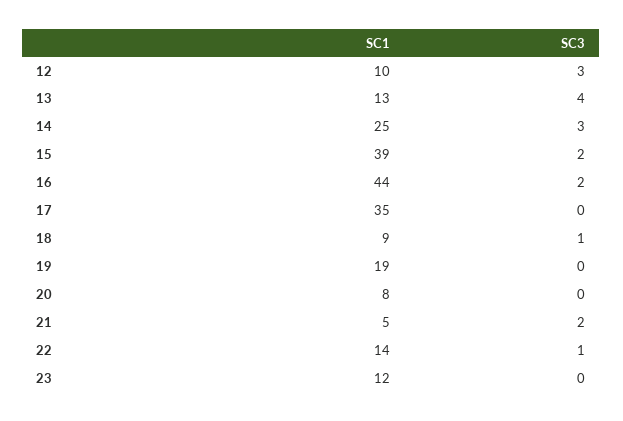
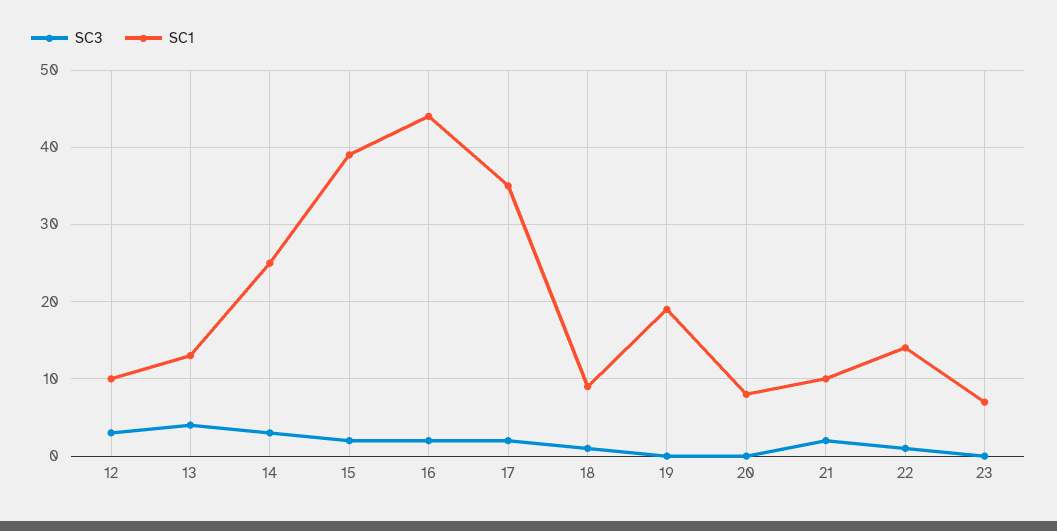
  {
    "SC1": {
      "12": 10,
      "13": 13,
      "14": 25,
      "15": 39,
      "16": 44,
      "17": 35,
      "18": 9,
      "19": 19,
      "20": 8,
-     "21": 5,
+     "21": 10,
      "22": 14,
-     "23": 12
+     "23": 7
    },
    "SC3": {
      "12": 3,
      "13": 4,
      "14": 3,
      "15": 2,
      "16": 2,
-     "17": 0,
+     "17": 2,
      "18": 1,
      "19": 0,
      "20": 0,
      "21": 2,
      "22": 1,
      "23": 0
    }
  }

